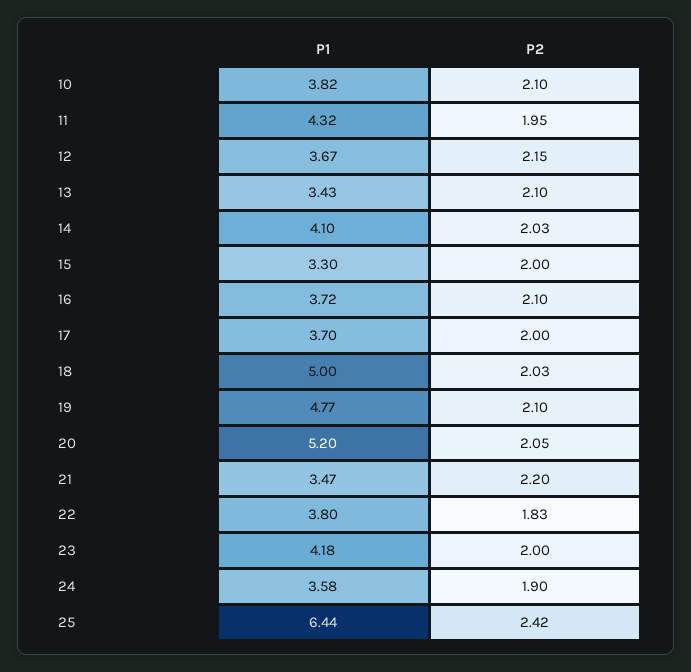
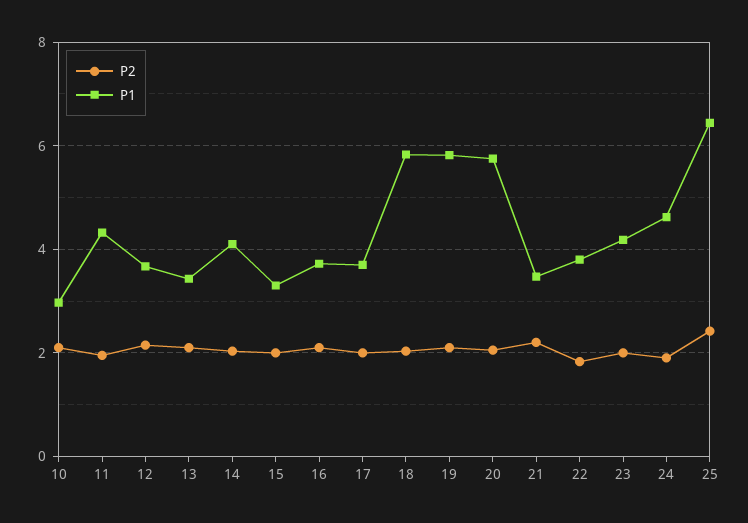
  {
    "P1": {
-     "10": 3.82,
+     "10": 3,
      "11": 4.32,
      "12": 3.67,
      "13": 3.43,
      "14": 4.1,
      "15": 3.3,
      "16": 3.72,
      "17": 3.7,
-     "18": 5,
+     "18": 5.8,
-     "19": 4.77,
+     "19": 5.8,
-     "20": 5.2,
+     "20": 5.8,
      "21": 3.47,
      "22": 3.8,
      "23": 4.18,
-     "24": 3.58,
+     "24": 4.6,
      "25": 6.44
    },
    "P2": {
      "10": 2.1,
      "11": 1.95,
      "12": 2.15,
      "13": 2.1,
      "14": 2.03,
      "15": 2,
      "16": 2.1,
      "17": 2,
      "18": 2.03,
      "19": 2.1,
      "20": 2.05,
      "21": 2.2,
      "22": 1.83,
      "23": 2,
      "24": 1.9,
      "25": 2.42
    }
  }

